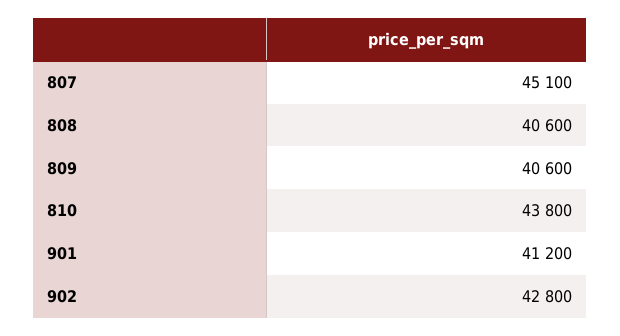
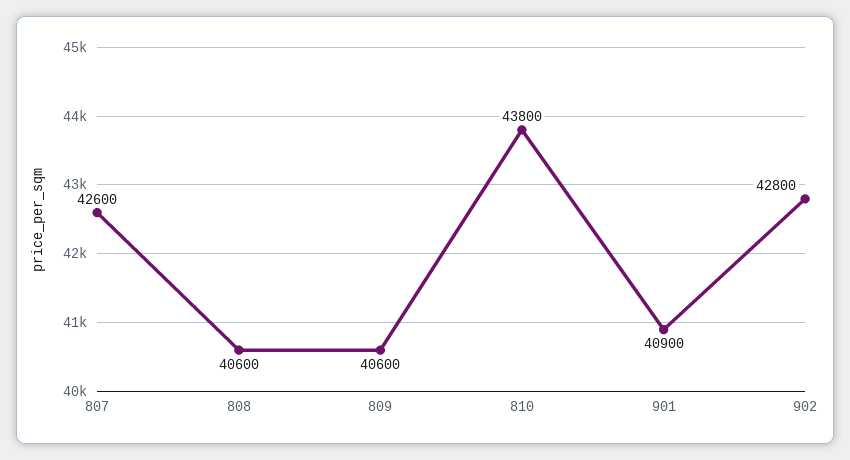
  {
-   "807": 45100,
+   "807": 42600,
    "808": 40600,
    "809": 40600,
    "810": 43800,
-   "901": 41200,
+   "901": 40900,
    "902": 42800
  }

